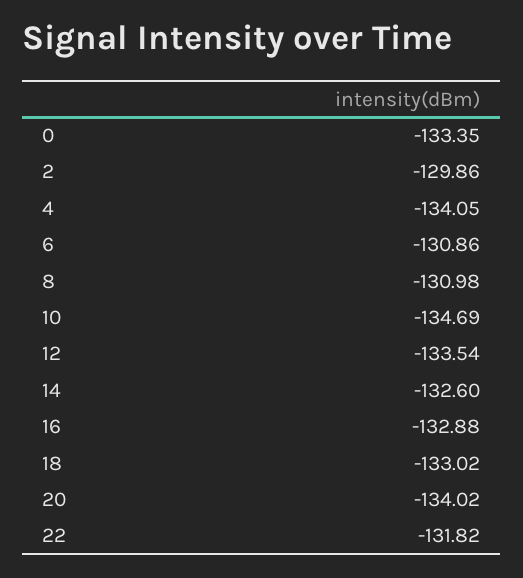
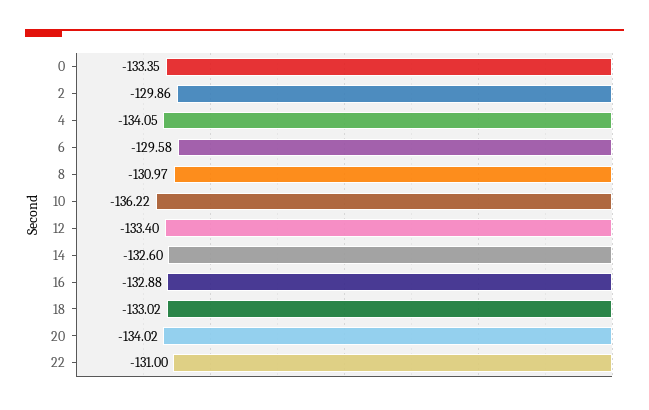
  {
    "0": -133.35,
    "2": -129.86,
    "4": -134.05,
-   "6": -130.86,
+   "6": -129.58,
-   "8": -130.98,
+   "8": -130.97,
-   "10": -134.69,
+   "10": -136.22,
-   "12": -133.54,
+   "12": -133.4,
    "14": -132.6,
    "16": -132.88,
    "18": -133.02,
    "20": -134.02,
-   "22": -131.82
+   "22": -131
  }

